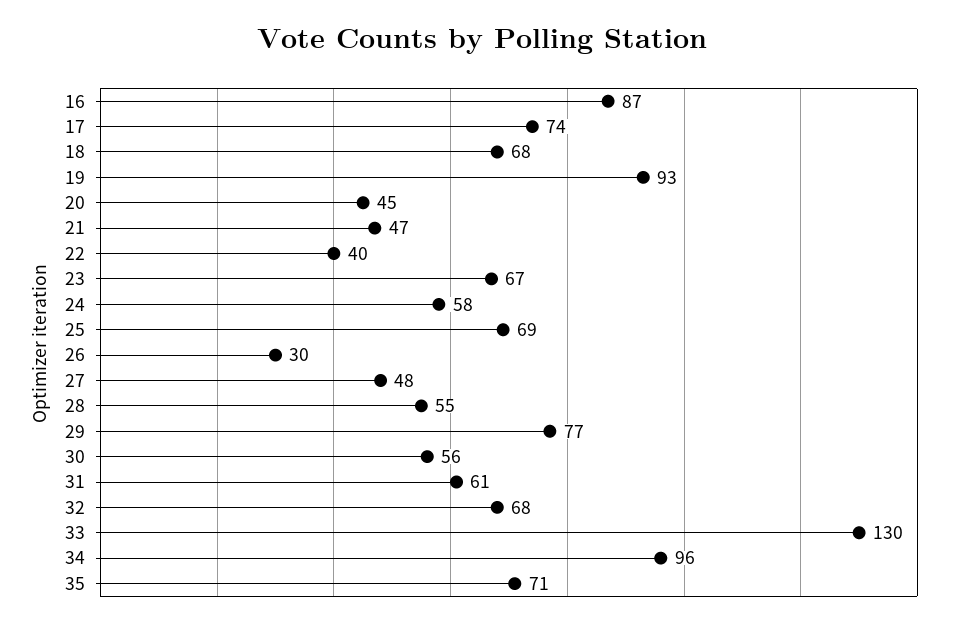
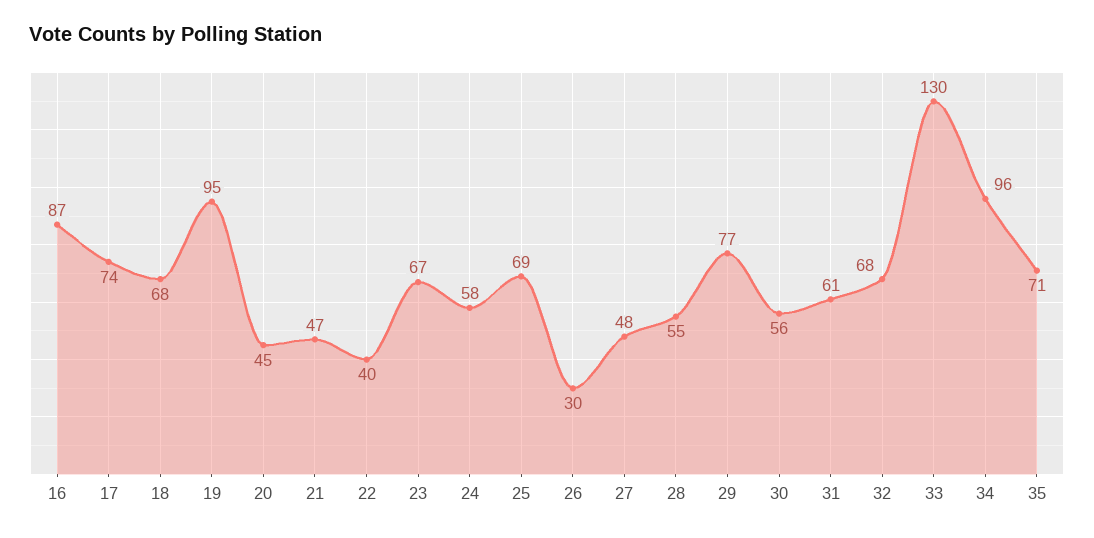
  {
    "16": 87,
    "17": 74,
    "18": 68,
-   "19": 93,
+   "19": 95,
    "20": 45,
    "21": 47,
    "22": 40,
    "23": 67,
    "24": 58,
    "25": 69,
    "26": 30,
    "27": 48,
    "28": 55,
    "29": 77,
    "30": 56,
    "31": 61,
    "32": 68,
    "33": 130,
    "34": 96,
    "35": 71
  }

